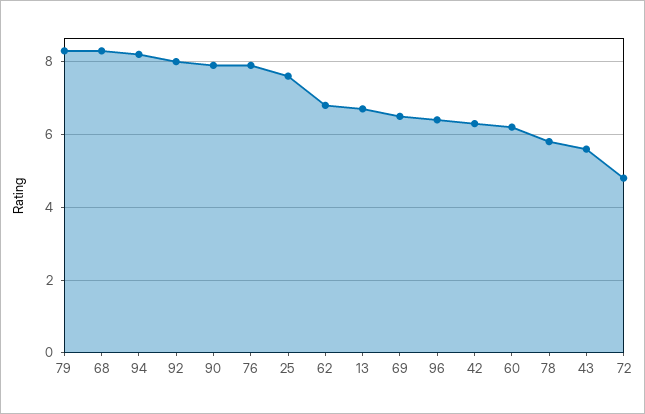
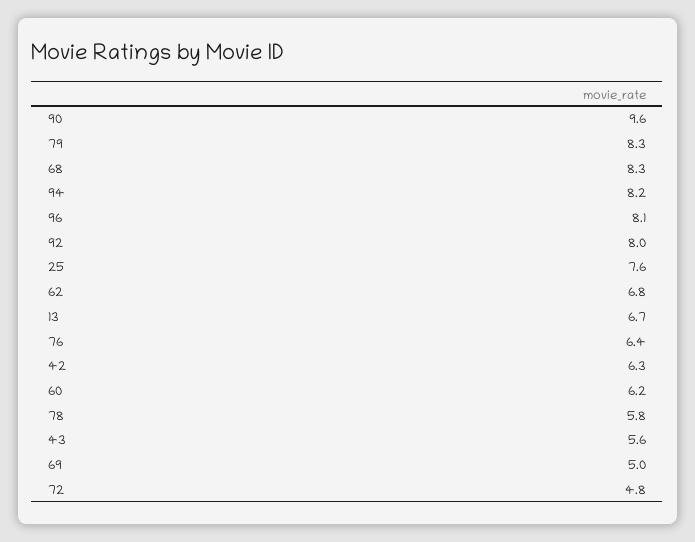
  {
    "79": 8.3,
    "68": 8.3,
    "94": 8.2,
    "92": 8,
-   "90": 8,
+   "90": 9.6,
-   "76": 8,
+   "76": 6.4,
    "25": 7.6,
    "62": 6.8,
    "13": 6.7,
-   "69": 6.5,
+   "69": 5,
-   "96": 6.5,
+   "96": 8.1,
    "42": 6.3,
    "60": 6.2,
    "78": 5.8,
    "43": 5.6,
    "72": 4.8
  }

